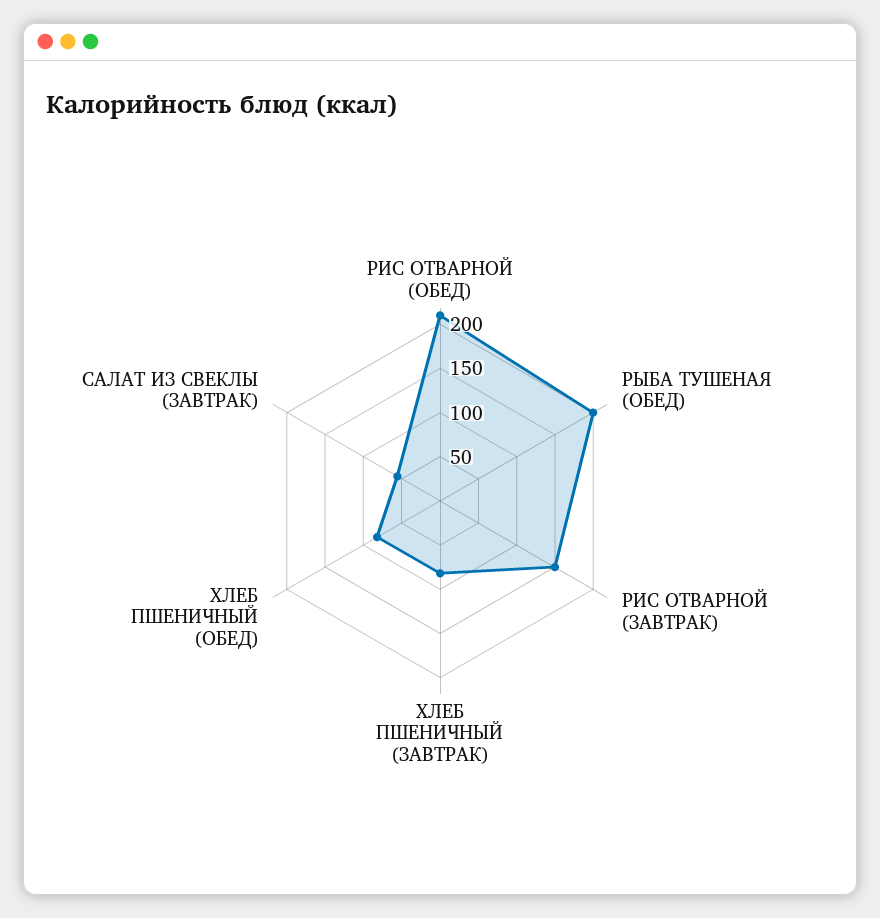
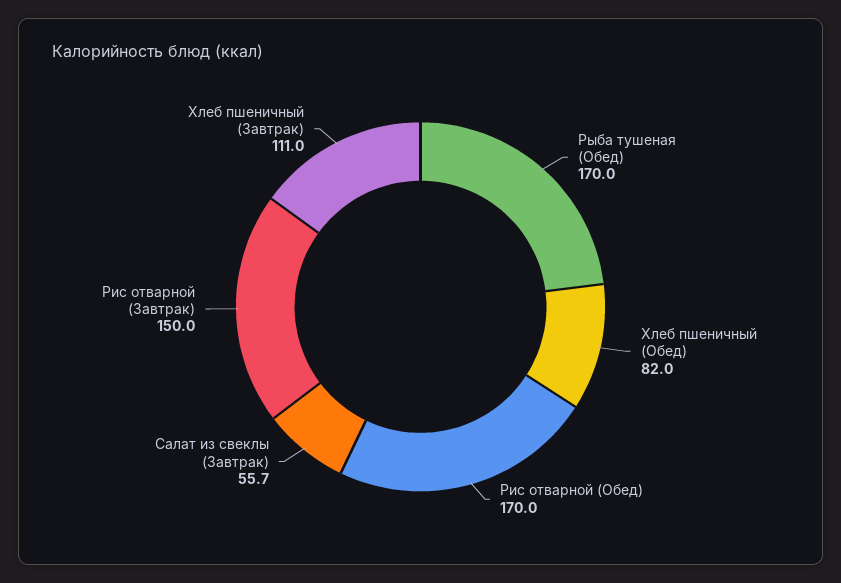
  {
-   "РИС ОТВАРНОЙ (ОБЕД)": 210,
+   "РИС ОТВАРНОЙ (ОБЕД)": 170,
-   "РЫБА ТУШЕНАЯ (ОБЕД)": 200,
+   "РЫБА ТУШЕНАЯ (ОБЕД)": 170,
    "РИС ОТВАРНОЙ (ЗАВТРАК)": 150,
-   "ХЛЕБ ПШЕНИЧНЫЙ (ЗАВТРАК)": 80,
+   "ХЛЕБ ПШЕНИЧНЫЙ (ЗАВТРАК)": 111,
    "ХЛЕБ ПШЕНИЧНЫЙ (ОБЕД)": 82,
    "САЛАТ ИЗ СВЕКЛЫ (ЗАВТРАК)": 55.7
  }

